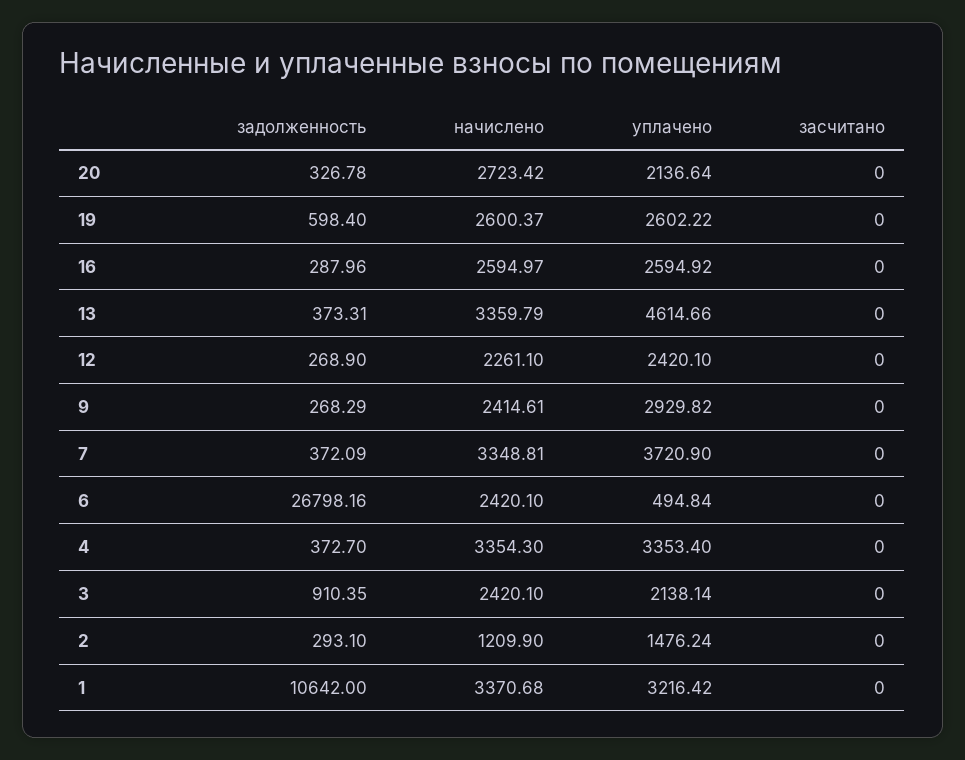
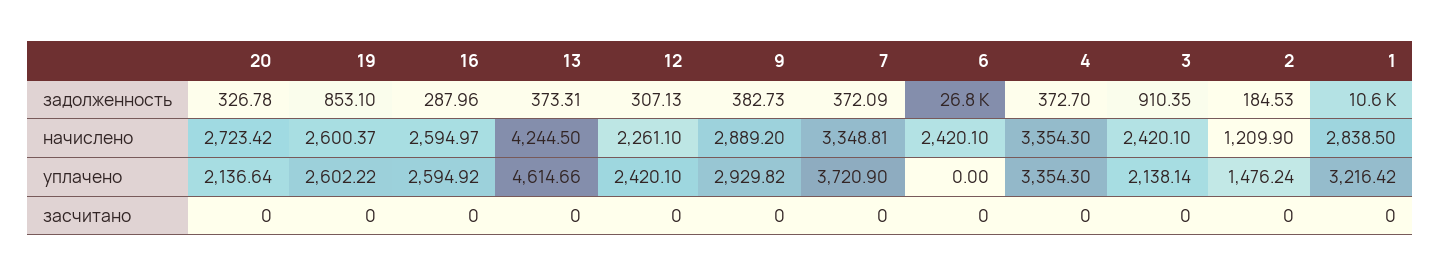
  {
    "задолженность": {
      "20": 326.78,
-     "19": 598.4,
+     "19": 853.1,
      "16": 287.96,
      "13": 373.31,
-     "12": 268.9,
+     "12": 307.13,
-     "9": 268.29,
+     "9": 382.73,
      "7": 372.09,
      "6": 26798.16,
      "4": 372.7,
      "3": 910.35,
-     "2": 293.1,
+     "2": 184.53,
      "1": 10642
    },
    "начислено": {
      "20": 2723.42,
      "19": 2600.37,
      "16": 2594.97,
-     "13": 3359.79,
+     "13": 4244.5,
      "12": 2261.1,
-     "9": 2414.61,
+     "9": 2889.2,
      "7": 3348.81,
      "6": 2420.1,
      "4": 3354.3,
      "3": 2420.1,
      "2": 1209.9,
-     "1": 3370.68
+     "1": 2838.5
    },
    "уплачено": {
      "20": 2136.64,
      "19": 2602.22,
      "16": 2594.92,
      "13": 4614.66,
      "12": 2420.1,
      "9": 2929.82,
      "7": 3720.9,
-     "6": 494.84,
+     "6": 0,
-     "4": 3353.4,
+     "4": 3354.3,
      "3": 2138.14,
      "2": 1476.24,
      "1": 3216.42
    },
    "засчитано": {
      "20": 0,
      "19": 0,
      "16": 0,
      "13": 0,
      "12": 0,
      "9": 0,
      "7": 0,
      "6": 0,
      "4": 0,
      "3": 0,
      "2": 0,
      "1": 0
    }
  }

